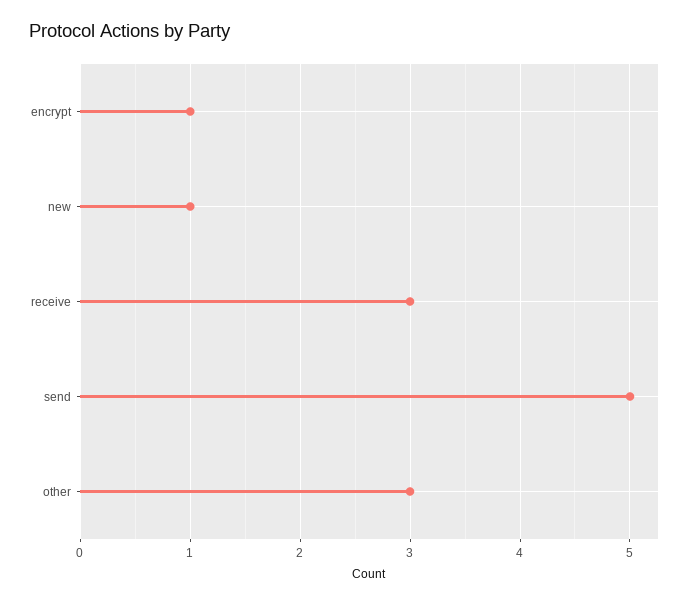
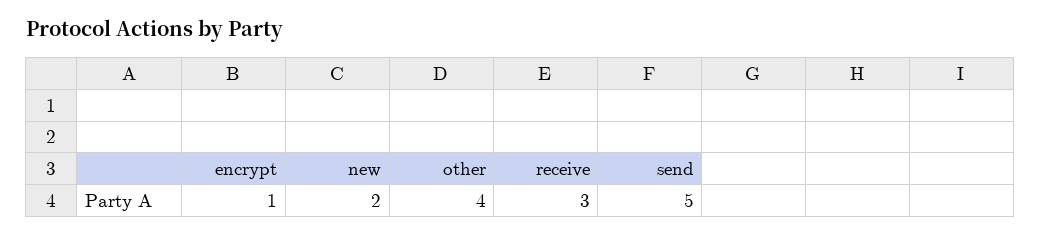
  {
    "encrypt": 1,
-   "new": 1,
+   "new": 2,
    "receive": 3,
    "send": 5,
-   "other": 3
+   "other": 4
  }

